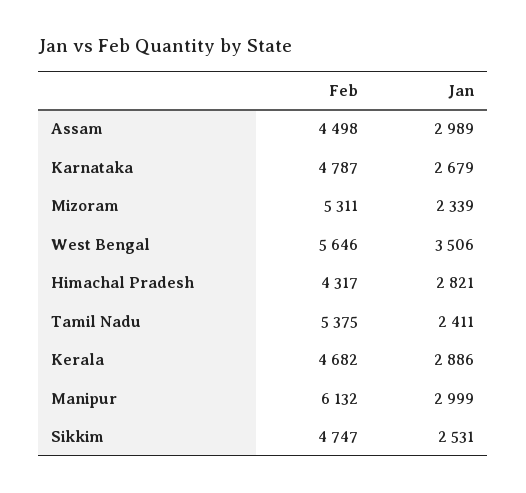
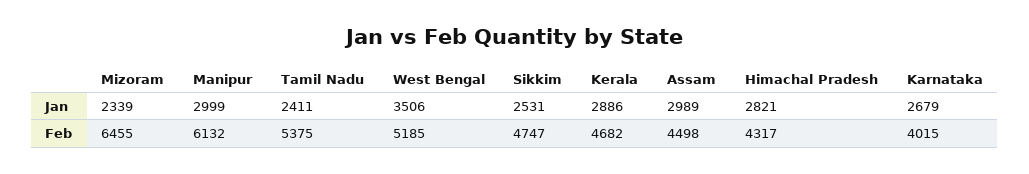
  {
    "Feb": {
      "Assam": 4498,
-     "Karnataka": 4787,
+     "Karnataka": 4015,
-     "Mizoram": 5311,
+     "Mizoram": 6455,
-     "West Bengal": 5646,
+     "West Bengal": 5185,
      "Himachal Pradesh": 4317,
      "Tamil Nadu": 5375,
      "Kerala": 4682,
      "Manipur": 6132,
      "Sikkim": 4747
    },
    "Jan": {
      "Assam": 2989,
      "Karnataka": 2679,
      "Mizoram": 2339,
      "West Bengal": 3506,
      "Himachal Pradesh": 2821,
      "Tamil Nadu": 2411,
      "Kerala": 2886,
      "Manipur": 2999,
      "Sikkim": 2531
    }
  }

